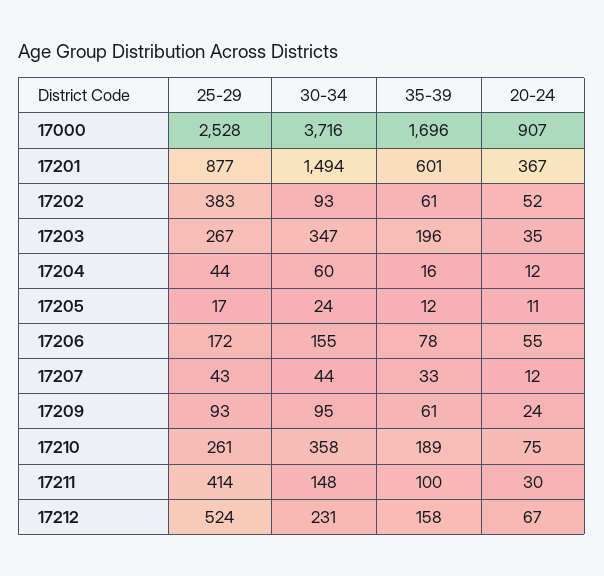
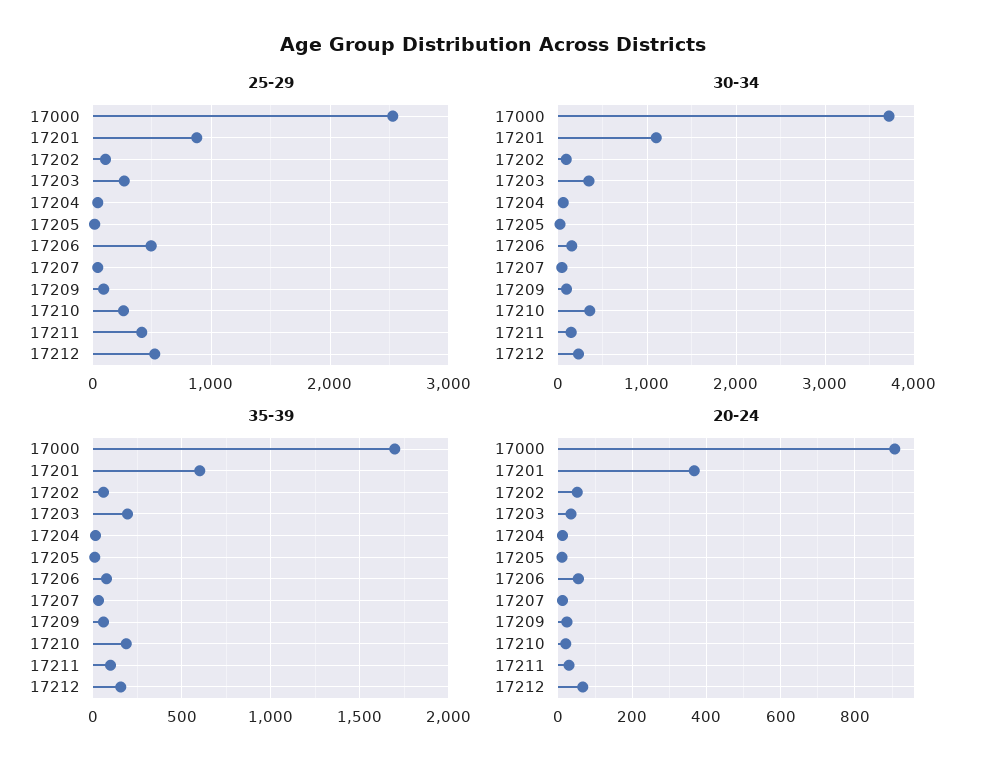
  {
    "25-29": {
      "17000": 2528,
      "17201": 877,
-     "17202": 383,
+     "17202": 100,
      "17203": 267,
      "17204": 44,
      "17205": 17,
-     "17206": 172,
+     "17206": 500,
      "17207": 43,
      "17209": 93,
      "17210": 261,
      "17211": 414,
      "17212": 524
    },
    "30-34": {
      "17000": 3716,
-     "17201": 1494,
+     "17201": 1100,
      "17202": 93,
      "17203": 347,
      "17204": 60,
      "17205": 24,
      "17206": 155,
      "17207": 44,
      "17209": 95,
      "17210": 358,
      "17211": 148,
      "17212": 231
    },
    "35-39": {
      "17000": 1696,
      "17201": 601,
      "17202": 61,
      "17203": 196,
      "17204": 16,
      "17205": 12,
      "17206": 78,
      "17207": 33,
      "17209": 61,
      "17210": 189,
      "17211": 100,
      "17212": 158
    },
    "20-24": {
      "17000": 907,
      "17201": 367,
      "17202": 52,
      "17203": 35,
      "17204": 12,
      "17205": 11,
      "17206": 55,
      "17207": 12,
      "17209": 24,
-     "17210": 75,
+     "17210": 20,
      "17211": 30,
      "17212": 67
    }
  }

